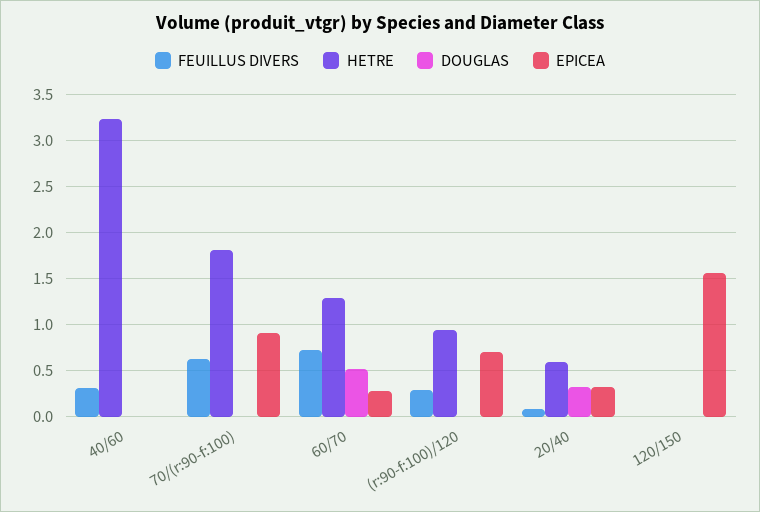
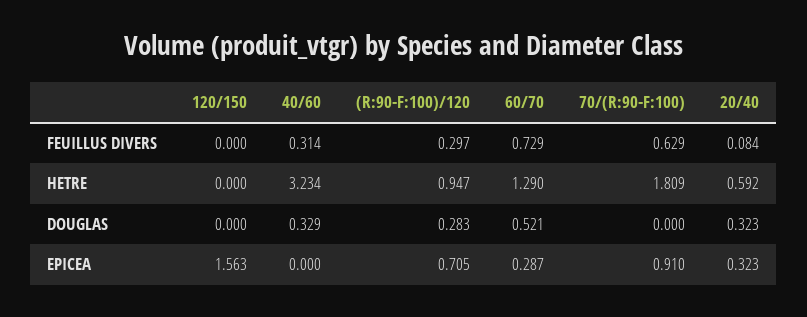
  {
    "FEUILLUS DIVERS": {
      "40/60": 0.314,
      "70/(r:90-f:100)": 0.629,
      "60/70": 0.729,
      "(r:90-f:100)/120": 0.297,
      "20/40": 0.084,
      "120/150": 0
    },
    "HETRE": {
      "40/60": 3.234,
      "70/(r:90-f:100)": 1.809,
      "60/70": 1.29,
      "(r:90-f:100)/120": 0.947,
      "20/40": 0.592,
      "120/150": 0
    },
    "DOUGLAS": {
-     "40/60": 0,
+     "40/60": 0.329,
      "70/(r:90-f:100)": 0,
      "60/70": 0.521,
-     "(r:90-f:100)/120": 0,
+     "(r:90-f:100)/120": 0.283,
      "20/40": 0.323,
      "120/150": 0
    },
    "EPICEA": {
      "40/60": 0,
      "70/(r:90-f:100)": 0.91,
      "60/70": 0.287,
      "(r:90-f:100)/120": 0.705,
      "20/40": 0.323,
      "120/150": 1.563
    }
  }

